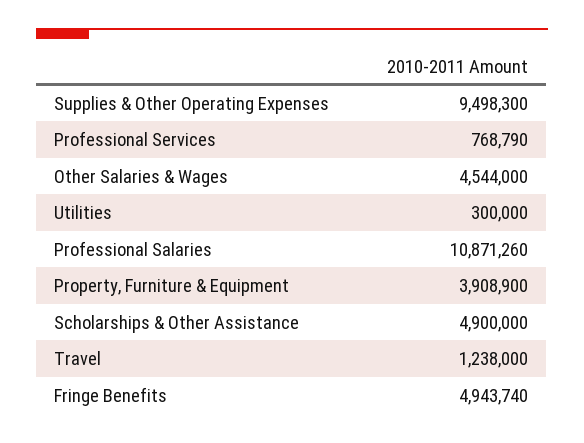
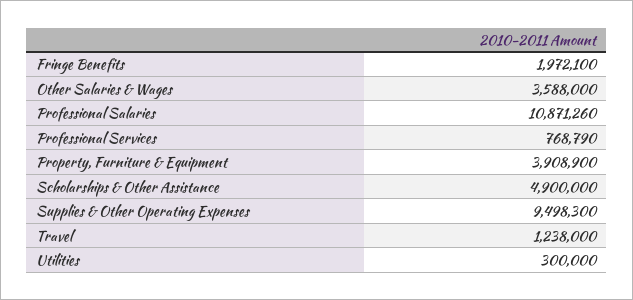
  {
    "Supplies & Other Operating Expenses": 9498300,
    "Professional Services": 768790,
-   "Other Salaries & Wages": 4544000,
+   "Other Salaries & Wages": 3588000,
    "Utilities": 300000,
    "Professional Salaries": 10871260,
    "Property, Furniture & Equipment": 3908900,
    "Scholarships & Other Assistance": 4900000,
    "Travel": 1238000,
-   "Fringe Benefits": 4943740
+   "Fringe Benefits": 1972100
  }

